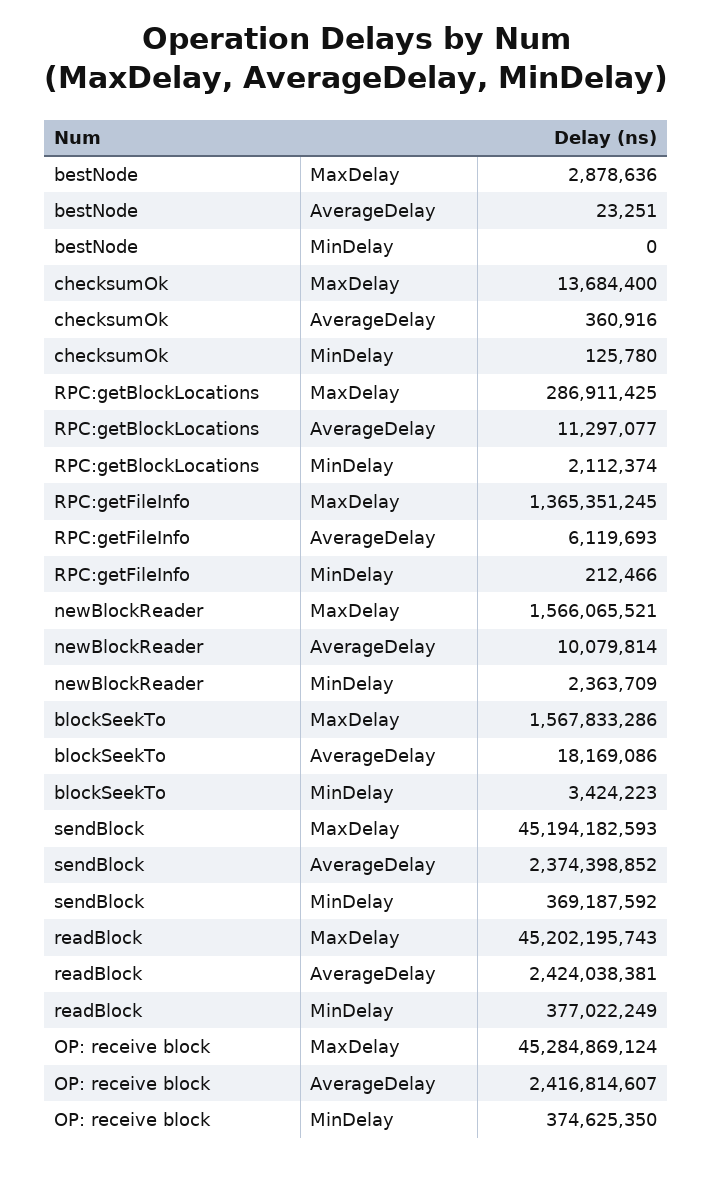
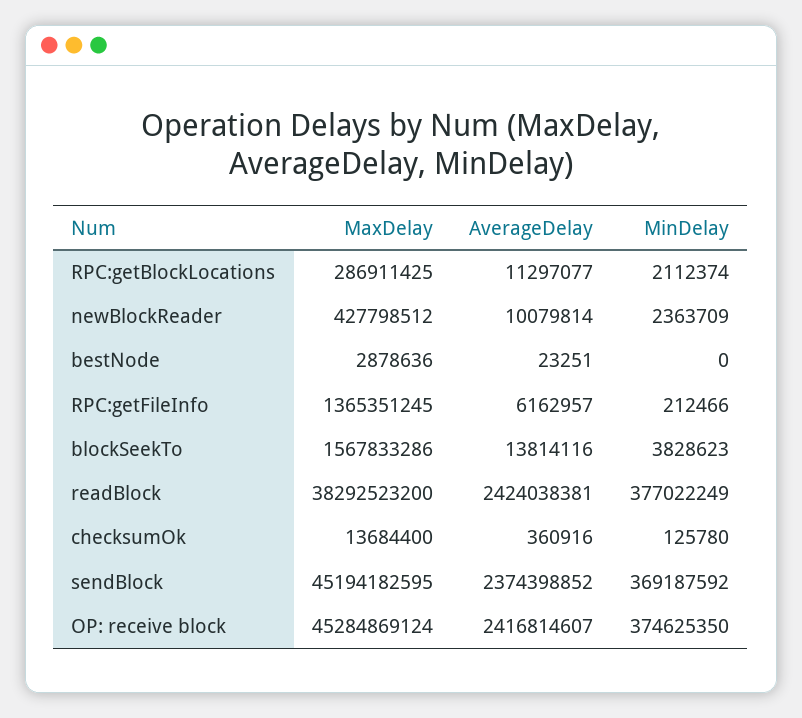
  {
    "bestNode": {
      "MaxDelay": 2878636,
      "AverageDelay": 23251,
      "MinDelay": 0
    },
    "checksumOk": {
      "MaxDelay": 13684400,
      "AverageDelay": 360916,
      "MinDelay": 125780
    },
    "RPC:getBlockLocations": {
      "MaxDelay": 286911425,
      "AverageDelay": 11297077,
      "MinDelay": 2112374
    },
    "RPC:getFileInfo": {
      "MaxDelay": 1365351245,
-     "AverageDelay": 6119693,
+     "AverageDelay": 6162957,
      "MinDelay": 212466
    },
    "newBlockReader": {
-     "MaxDelay": 1566065521,
+     "MaxDelay": 427798512,
      "AverageDelay": 10079814,
      "MinDelay": 2363709
    },
    "blockSeekTo": {
      "MaxDelay": 1567833286,
-     "AverageDelay": 18169086,
+     "AverageDelay": 13814116,
-     "MinDelay": 3424223
+     "MinDelay": 3828623
    },
    "sendBlock": {
-     "MaxDelay": 45194182593,
+     "MaxDelay": 45194182595,
      "AverageDelay": 2374398852,
      "MinDelay": 369187592
    },
    "readBlock": {
-     "MaxDelay": 45202195743,
+     "MaxDelay": 38292523200,
      "AverageDelay": 2424038381,
      "MinDelay": 377022249
    },
    "OP: receive block": {
      "MaxDelay": 45284869124,
      "AverageDelay": 2416814607,
      "MinDelay": 374625350
    }
  }

